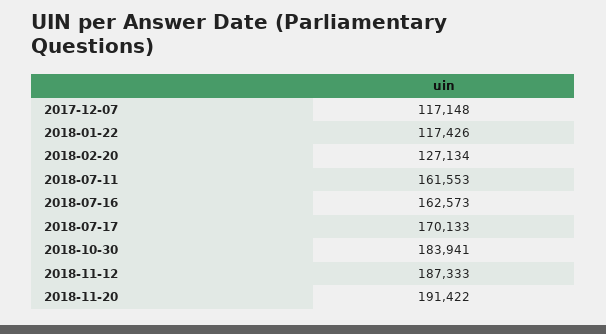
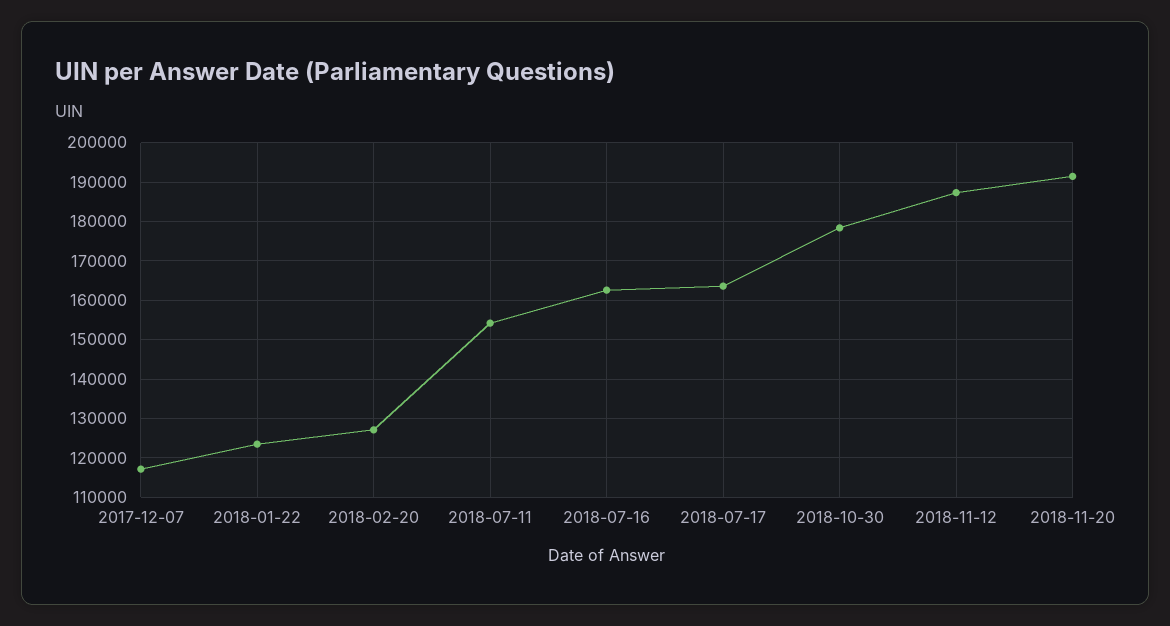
  {
    "2017-12-07": 117148,
-   "2018-01-22": 117426,
+   "2018-01-22": 124000,
    "2018-02-20": 127134,
-   "2018-07-11": 161553,
+   "2018-07-11": 154000,
    "2018-07-16": 162573,
-   "2018-07-17": 170133,
+   "2018-07-17": 164000,
-   "2018-10-30": 183941,
+   "2018-10-30": 178000,
    "2018-11-12": 187333,
    "2018-11-20": 191422
  }

